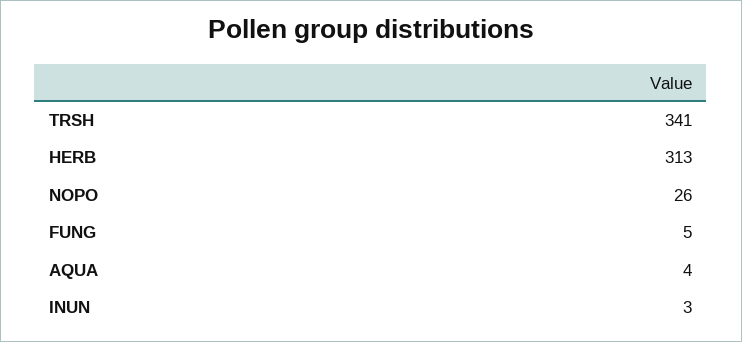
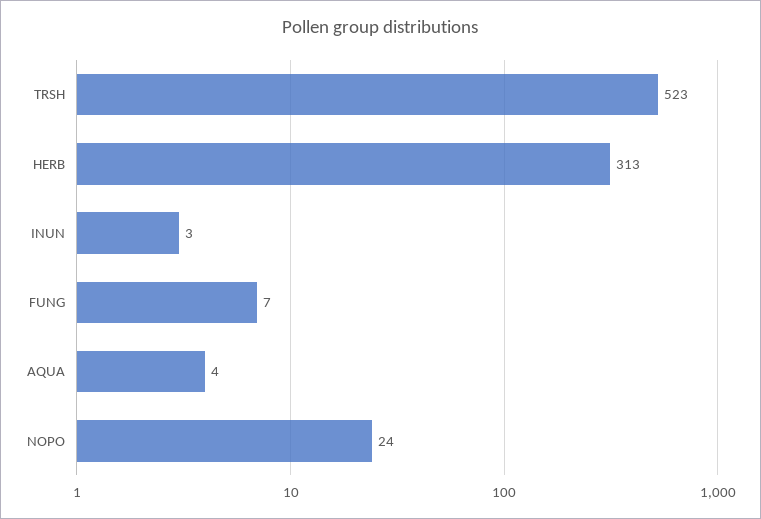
  {
-   "TRSH": 341,
+   "TRSH": 523,
    "HERB": 313,
-   "NOPO": 26,
+   "NOPO": 24,
-   "FUNG": 5,
+   "FUNG": 7,
    "AQUA": 4,
    "INUN": 3
  }

